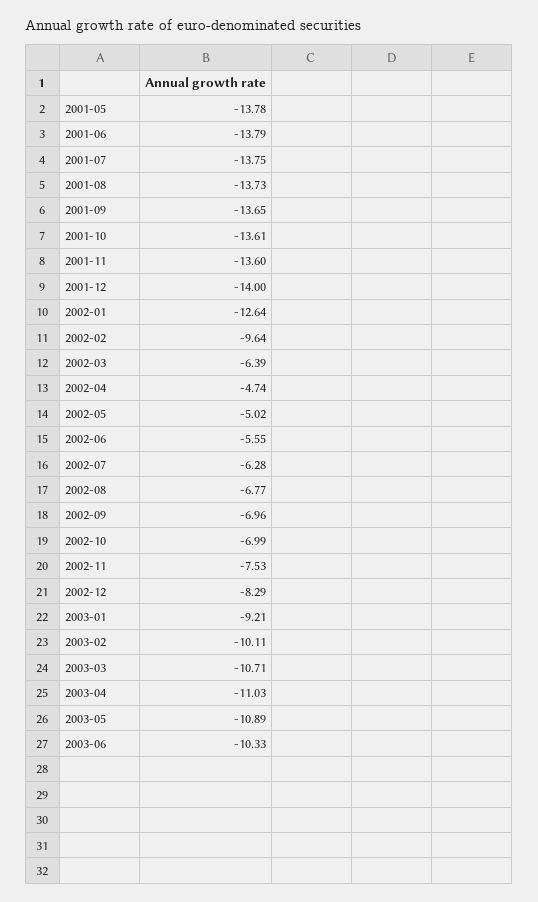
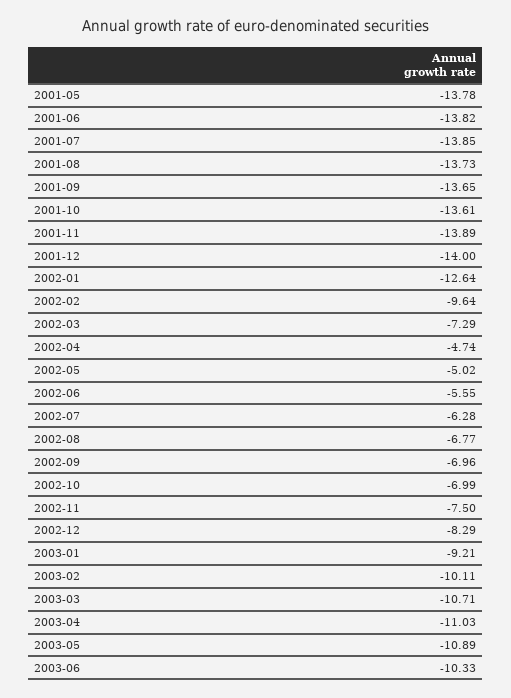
  {
    "2001-05": -13.78,
-   "2001-06": -13.79,
+   "2001-06": -13.82,
-   "2001-07": -13.75,
+   "2001-07": -13.85,
    "2001-08": -13.73,
    "2001-09": -13.65,
    "2001-10": -13.61,
-   "2001-11": -13.6,
+   "2001-11": -13.89,
    "2001-12": -14,
    "2002-01": -12.64,
    "2002-02": -9.64,
-   "2002-03": -6.39,
+   "2002-03": -7.29,
    "2002-04": -4.74,
    "2002-05": -5.02,
    "2002-06": -5.55,
    "2002-07": -6.28,
    "2002-08": -6.77,
    "2002-09": -6.96,
    "2002-10": -6.99,
-   "2002-11": -7.53,
+   "2002-11": -7.5,
    "2002-12": -8.29,
    "2003-01": -9.21,
    "2003-02": -10.11,
    "2003-03": -10.71,
    "2003-04": -11.03,
    "2003-05": -10.89,
    "2003-06": -10.33
  }

